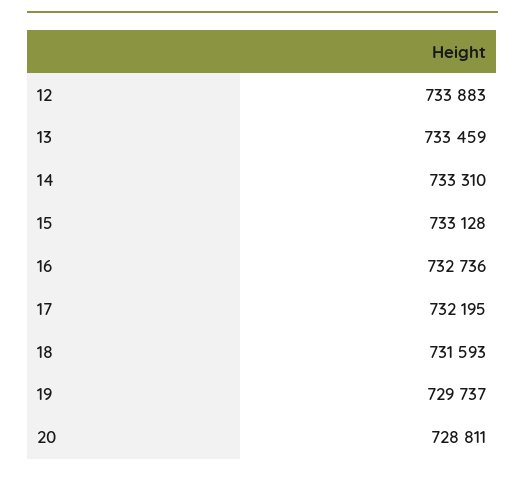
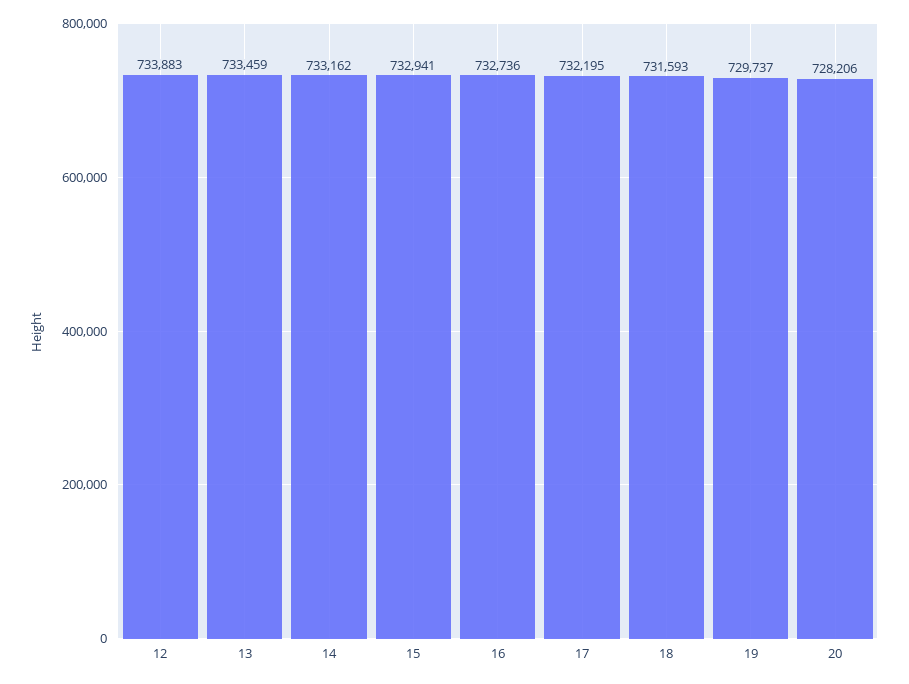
  {
    "12": 733883,
    "13": 733459,
-   "14": 733310,
+   "14": 733162,
-   "15": 733128,
+   "15": 732941,
    "16": 732736,
    "17": 732195,
    "18": 731593,
    "19": 729737,
-   "20": 728811
+   "20": 728206
  }

